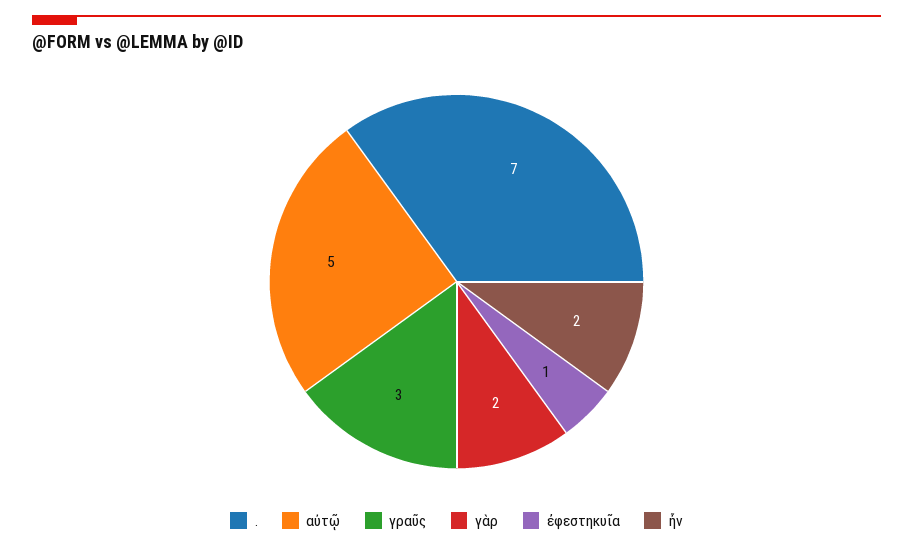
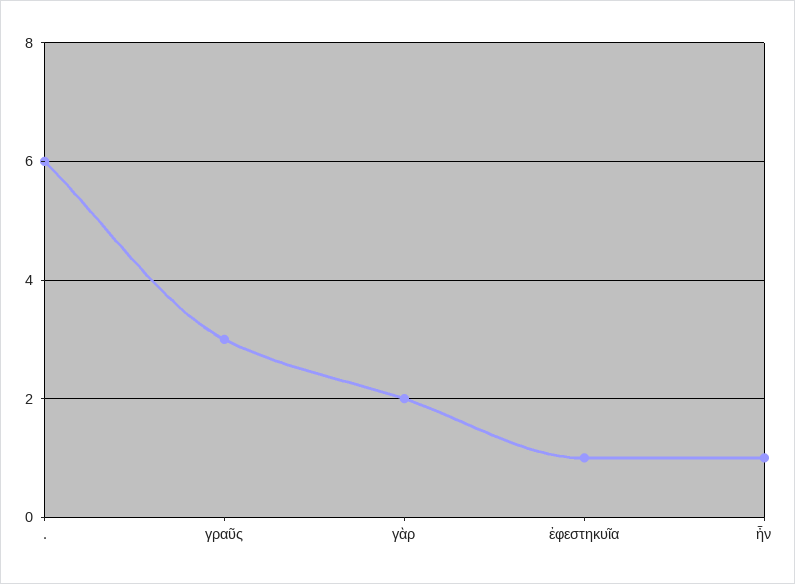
  {
-   ".": 7,
+   ".": 6,
-   "αὐτῷ": 5,
    "γραῦς": 3,
    "γὰρ": 2,
    "ἐφεστηκυῖα": 1,
-   "ἦν": 2
+   "ἦν": 1
  }

